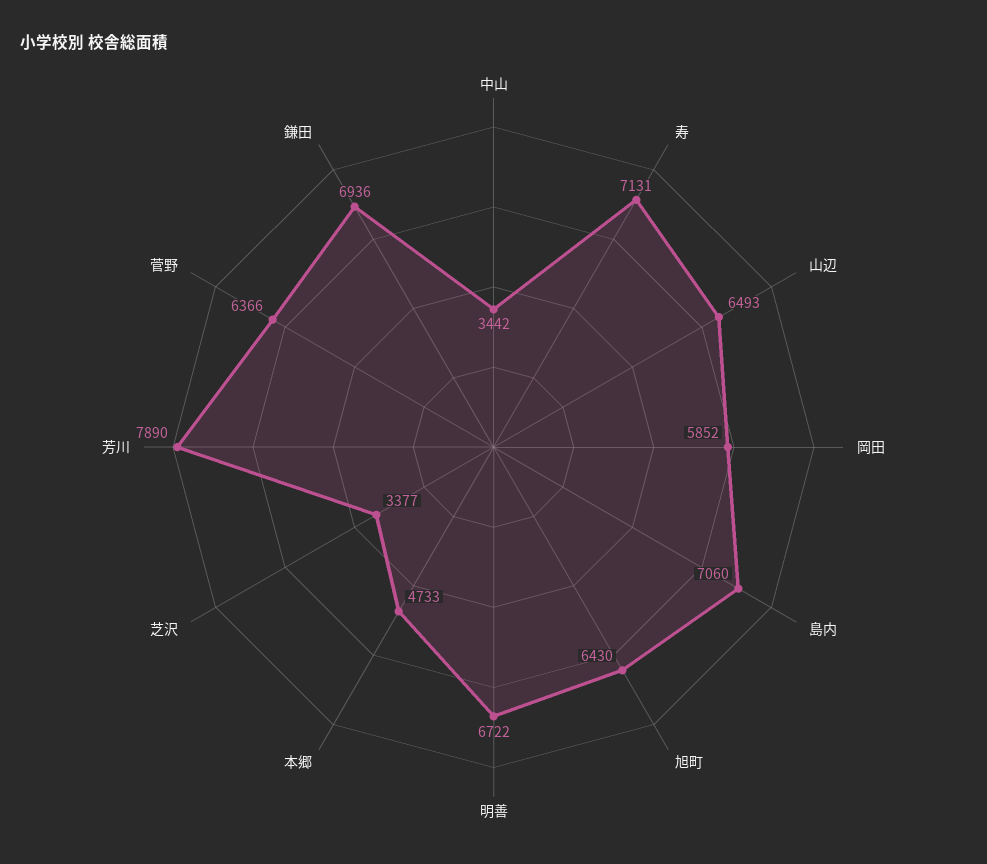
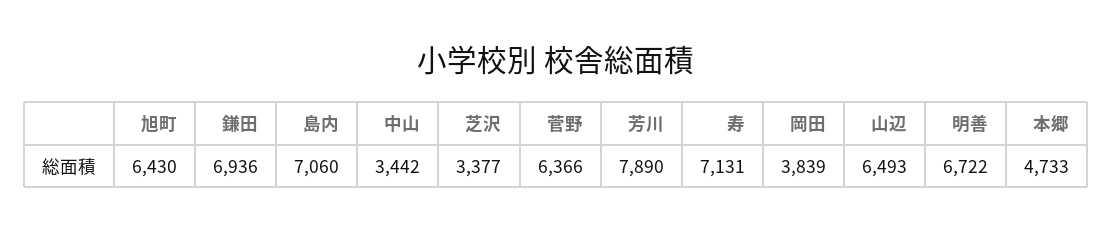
  {
    "中山": 3442,
    "寿": 7131,
    "山辺": 6493,
-   "岡田": 5852,
+   "岡田": 3839,
    "島内": 7060,
    "旭町": 6430,
    "明善": 6722,
    "本郷": 4733,
    "芝沢": 3377,
    "芳川": 7890,
    "菅野": 6366,
    "鎌田": 6936
  }

